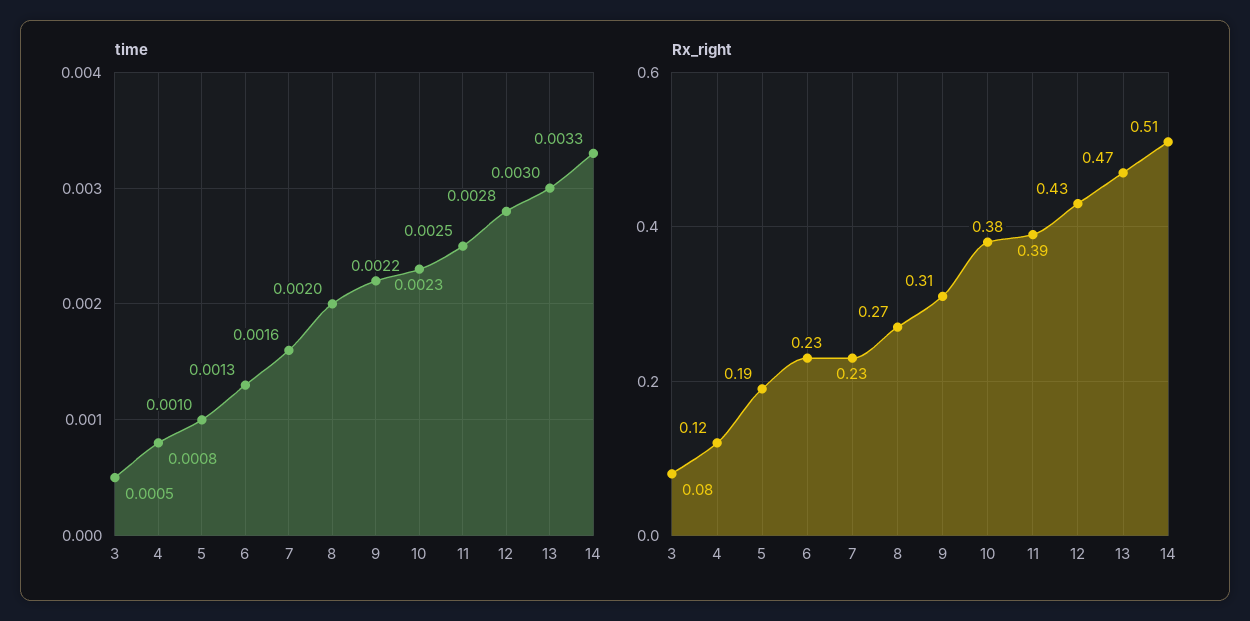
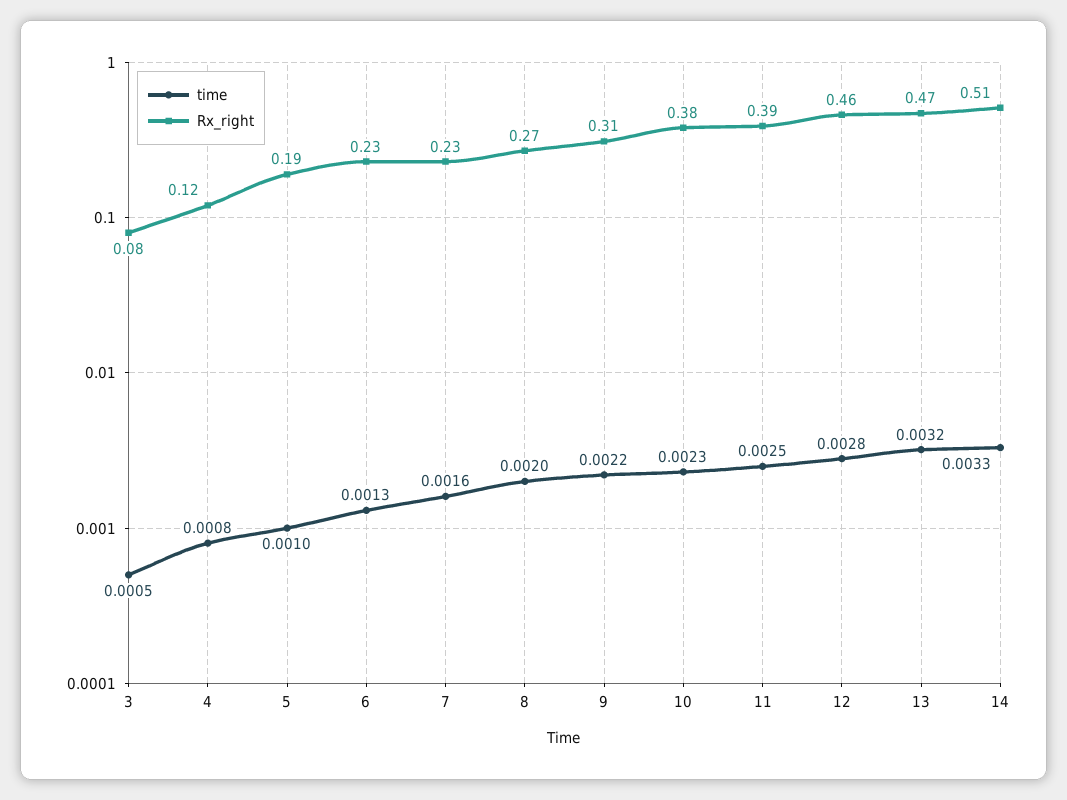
  {
    "time": {
      "3": 0.0005,
      "4": 0.0008,
      "5": 0.001,
      "6": 0.0013,
      "7": 0.0016,
      "8": 0.002,
      "9": 0.0022,
      "10": 0.0023,
      "11": 0.0025,
      "12": 0.0028,
-     "13": 0.003,
+     "13": 0.0032,
      "14": 0.0033
    },
    "Rx_right": {
      "3": 0.08,
      "4": 0.12,
      "5": 0.19,
      "6": 0.23,
      "7": 0.23,
      "8": 0.27,
      "9": 0.31,
      "10": 0.38,
      "11": 0.39,
-     "12": 0.43,
+     "12": 0.46,
      "13": 0.47,
      "14": 0.51
    }
  }

